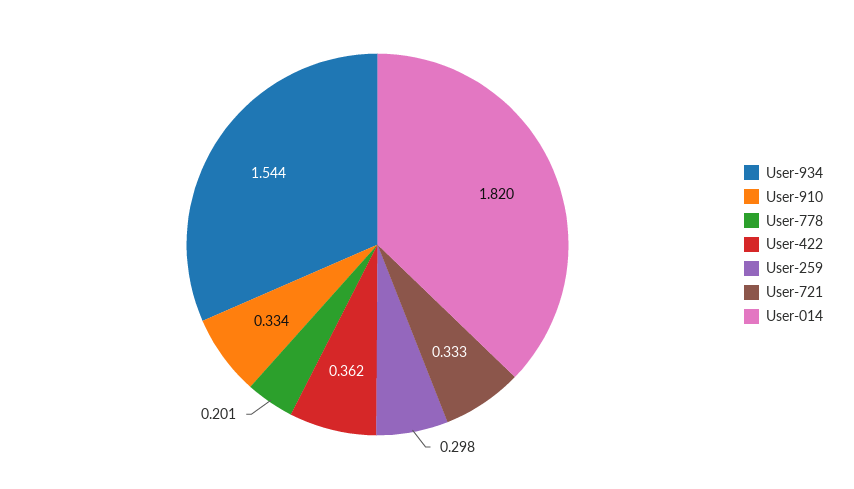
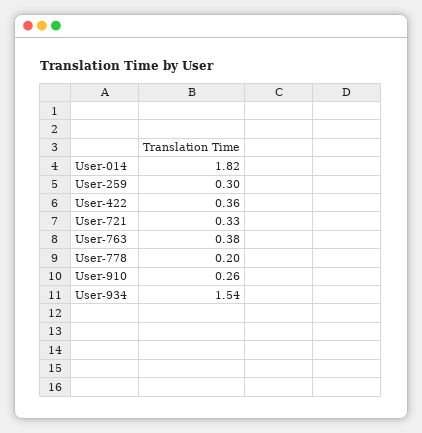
  {
    "User-934": 1.544,
-   "User-910": 0.334,
+   "User-910": 0.26,
    "User-778": 0.201,
    "User-422": 0.362,
    "User-259": 0.298,
    "User-721": 0.333,
-   "User-014": 1.82
+   "User-014": 1.82,
+   "User-763": 0.38
  }

